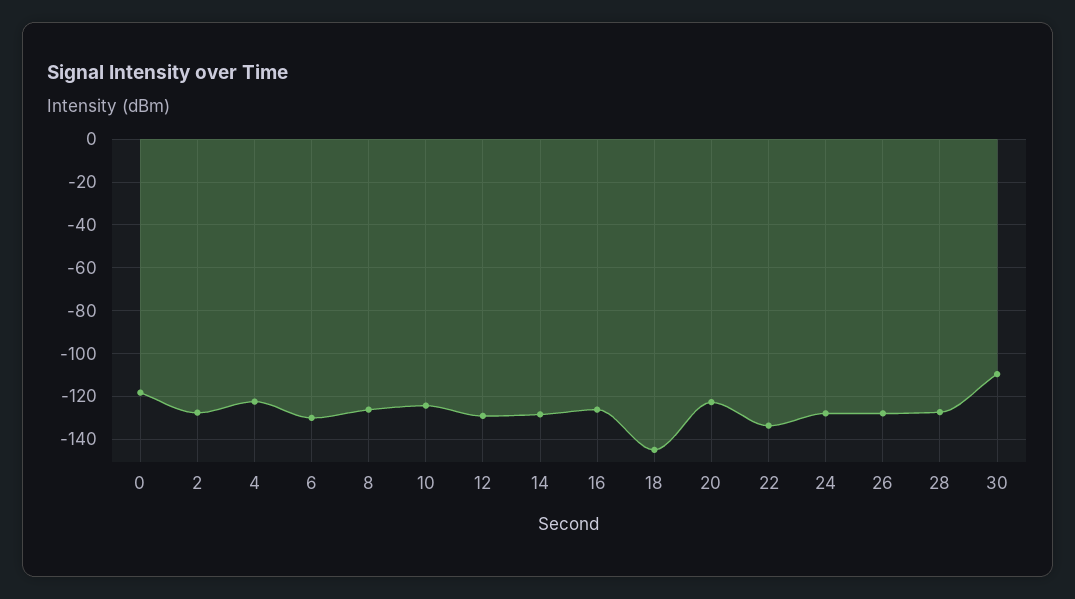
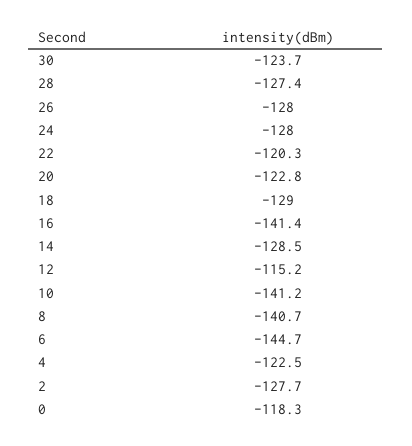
  {
    "0": -118.3,
    "2": -127.7,
    "4": -122.5,
-   "6": -130,
+   "6": -144.7,
-   "8": -125,
+   "8": -140.7,
-   "10": -125,
+   "10": -141.2,
-   "12": -130,
+   "12": -115.2,
    "14": -128.5,
-   "16": -125,
+   "16": -141.4,
-   "18": -145,
+   "18": -129,
    "20": -122.8,
-   "22": -135,
+   "22": -120.3,
    "24": -128,
    "26": -128,
    "28": -127.4,
-   "30": -110
+   "30": -123.7
  }

